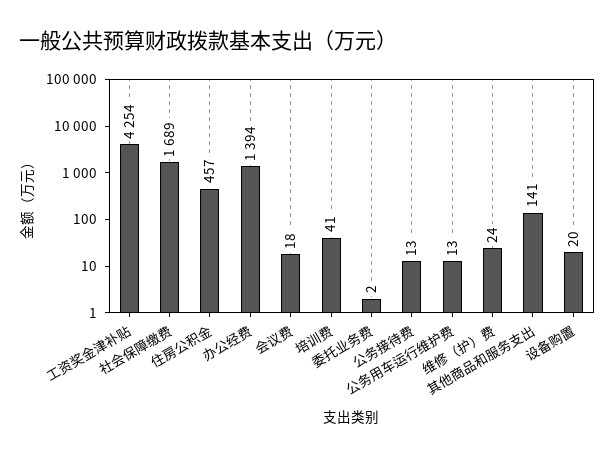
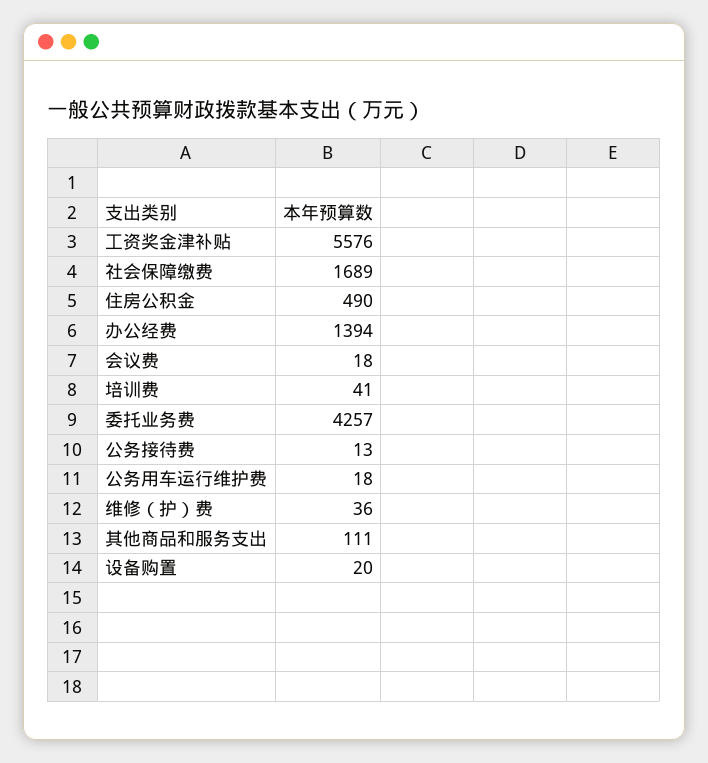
  {
-   "工资奖金津补贴": 4254,
+   "工资奖金津补贴": 5576,
    "社会保障缴费": 1689,
-   "住房公积金": 457,
+   "住房公积金": 490,
    "办公经费": 1394,
    "会议费": 18,
    "培训费": 41,
-   "委托业务费": 2,
+   "委托业务费": 4257,
    "公务接待费": 13,
-   "公务用车运行维护费": 13,
+   "公务用车运行维护费": 18,
-   "维修（护）费": 24,
+   "维修（护）费": 36,
-   "其他商品和服务支出": 141,
+   "其他商品和服务支出": 111,
    "设备购置": 20
  }

